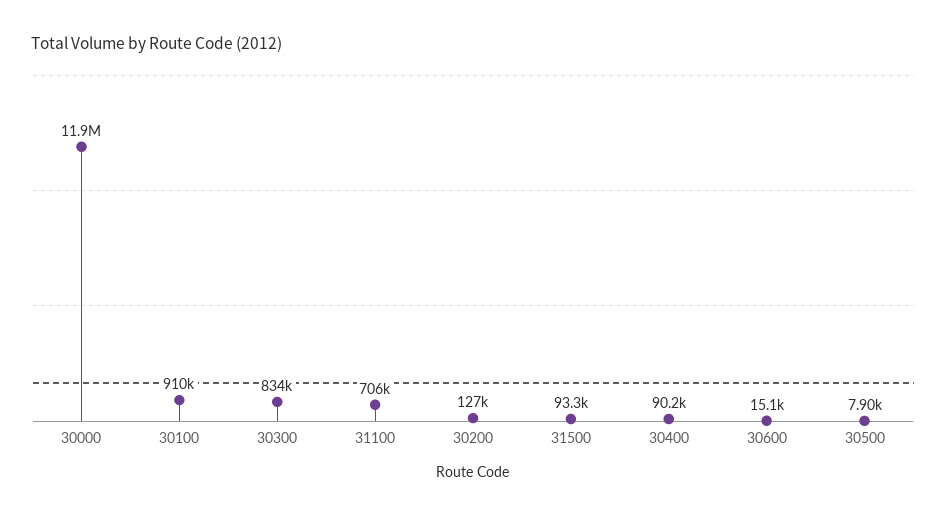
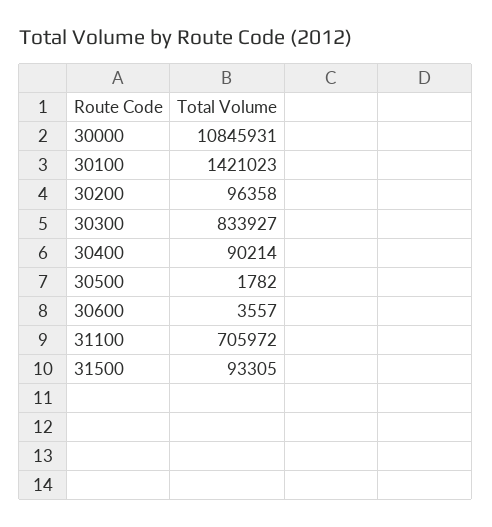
  {
-   "30000": 11900000,
+   "30000": 10845931,
-   "30100": 910000,
+   "30100": 1421023,
    "30300": 833927,
    "31100": 705972,
-   "30200": 127000,
+   "30200": 96358,
    "31500": 93305,
    "30400": 90214,
-   "30600": 15100,
+   "30600": 3557,
-   "30500": 7900
+   "30500": 1782
  }

